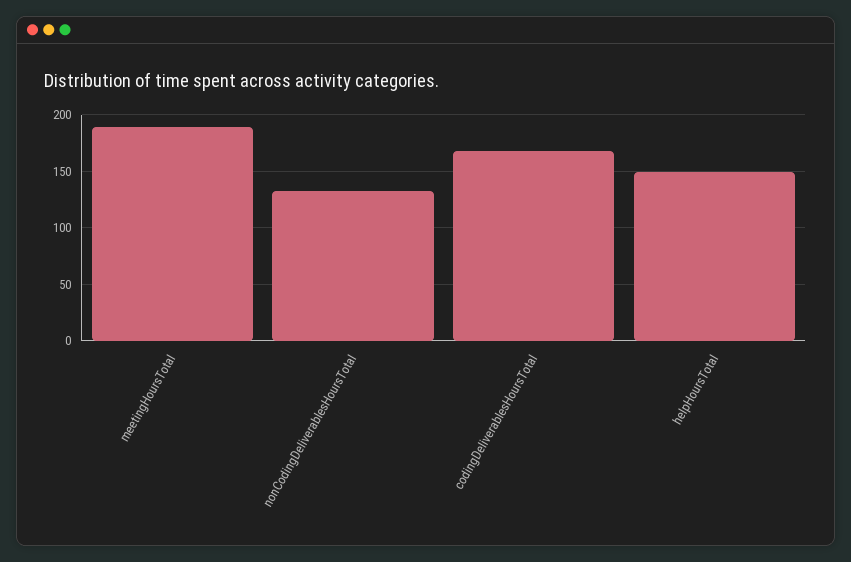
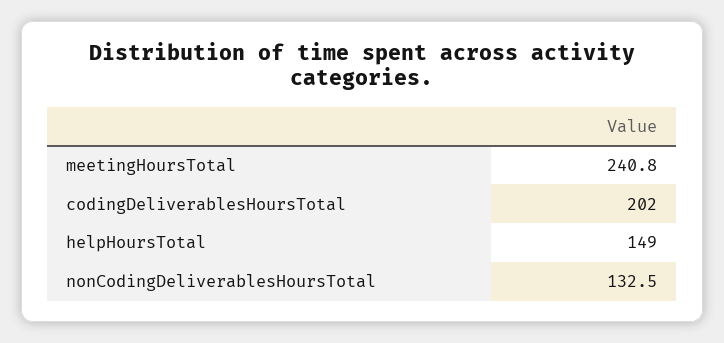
  {
-   "meetingHoursTotal": 190,
+   "meetingHoursTotal": 240.8,
    "nonCodingDeliverablesHoursTotal": 132.5,
-   "codingDeliverablesHoursTotal": 170,
+   "codingDeliverablesHoursTotal": 202,
    "helpHoursTotal": 149
  }

